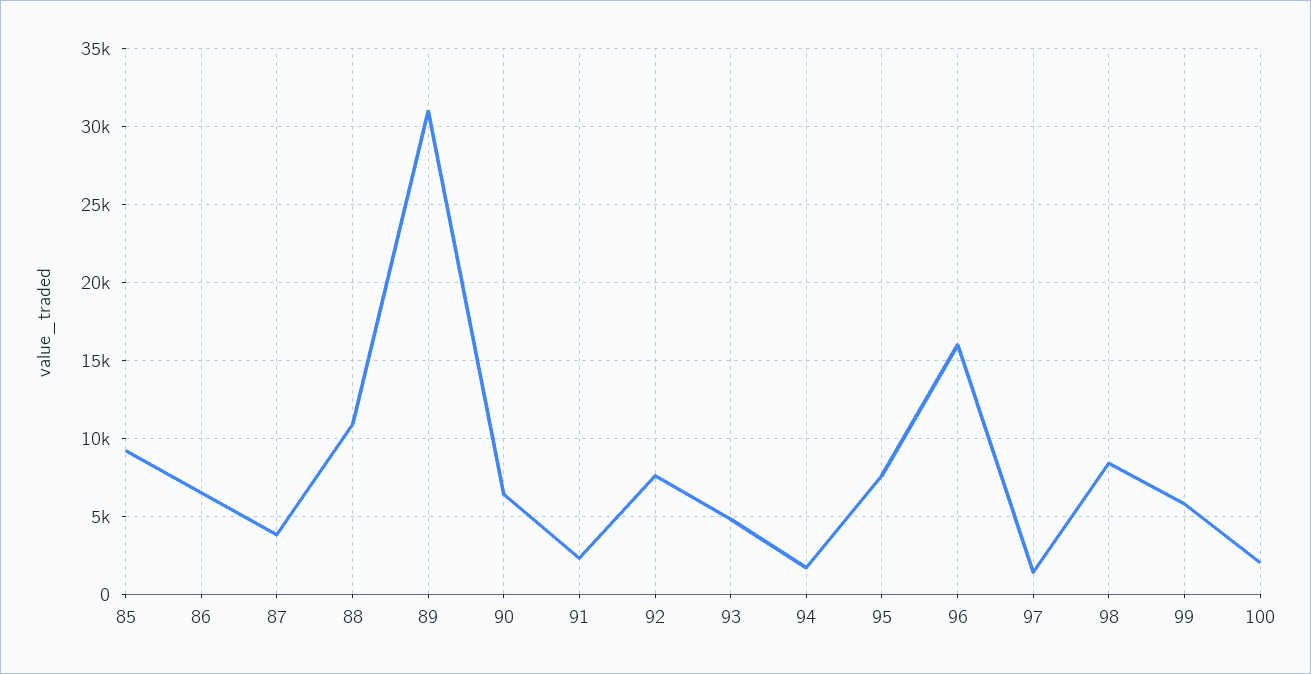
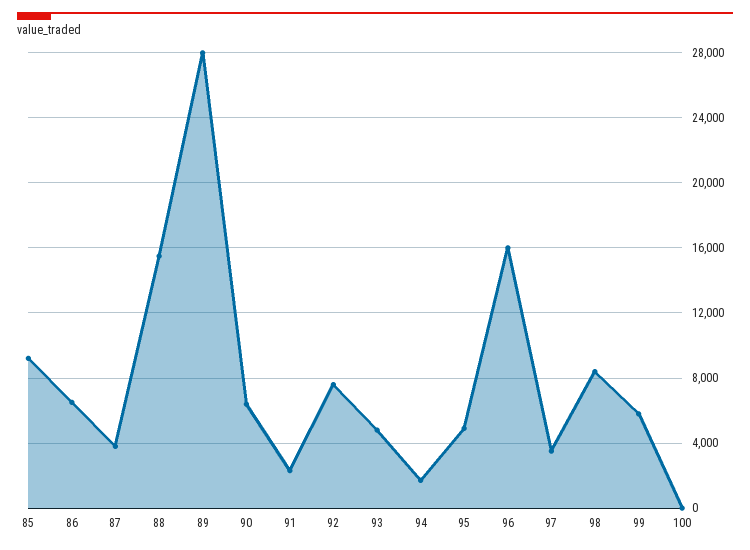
  {
    "85": 9000,
    "86": 6500,
    "87": 4000,
-   "88": 11000,
+   "88": 15500,
-   "89": 31000,
+   "89": 28000,
    "90": 6500,
    "91": 2500,
    "92": 7500,
    "93": 5000,
    "94": 1500,
-   "95": 7500,
+   "95": 5000,
    "96": 16000,
-   "97": 1500,
+   "97": 3500,
    "98": 8500,
    "99": 6000,
-   "100": 2000
+   "100": 0
  }

